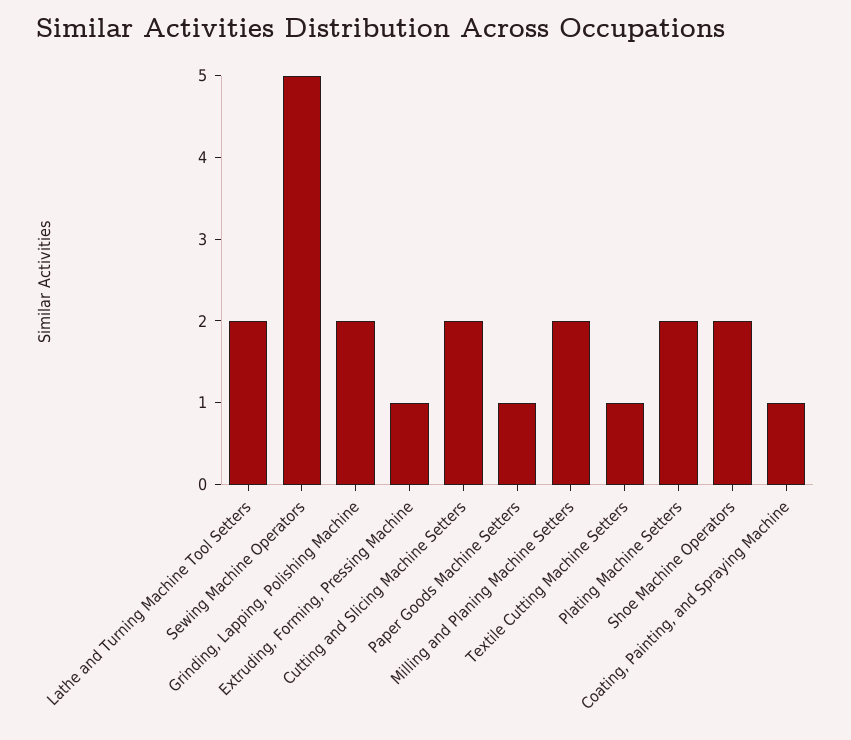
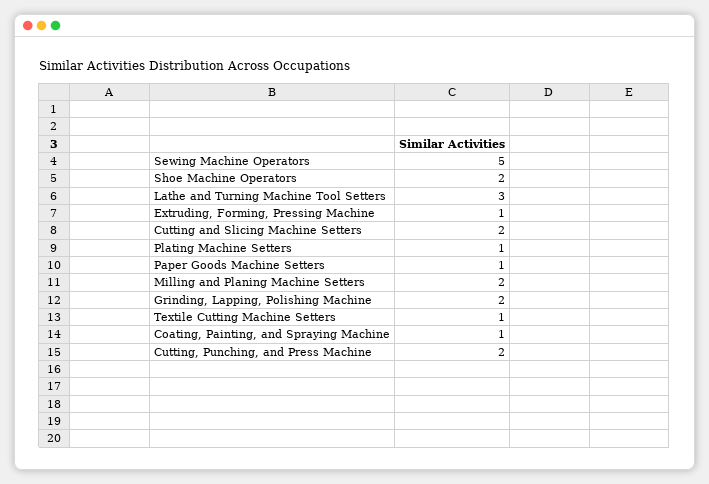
  {
-   "Lathe and Turning Machine Tool Setters": 2,
+   "Lathe and Turning Machine Tool Setters": 3,
    "Sewing Machine Operators": 5,
    "Grinding, Lapping, Polishing Machine": 2,
    "Extruding, Forming, Pressing Machine": 1,
    "Cutting and Slicing Machine Setters": 2,
    "Paper Goods Machine Setters": 1,
    "Milling and Planing Machine Setters": 2,
    "Textile Cutting Machine Setters": 1,
-   "Plating Machine Setters": 2,
+   "Plating Machine Setters": 1,
    "Shoe Machine Operators": 2,
-   "Coating, Painting, and Spraying Machine": 1
+   "Coating, Painting, and Spraying Machine": 1,
+   "Cutting, Punching, and Press Machine": 2
  }

